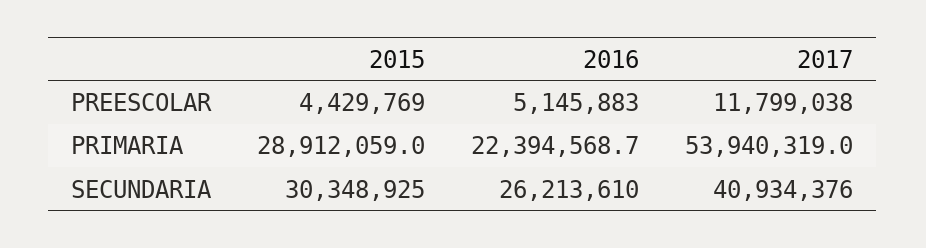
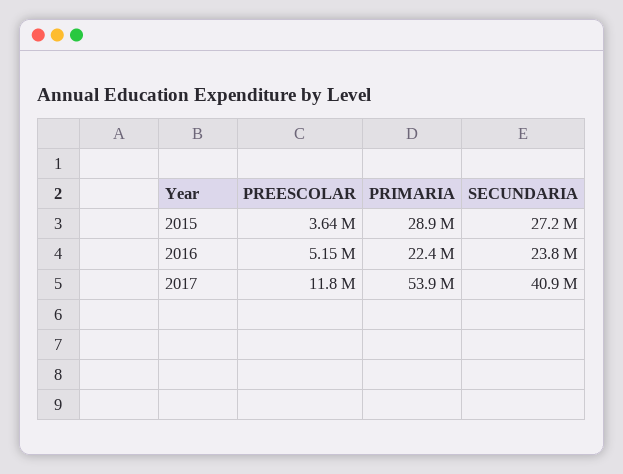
  {
    "2015": {
-     "PREESCOLAR": 4429769,
+     "PREESCOLAR": 3640000,
      "PRIMARIA": 28912059,
-     "SECUNDARIA": 30348925
+     "SECUNDARIA": 27200000
    },
    "2016": {
      "PREESCOLAR": 5145883,
      "PRIMARIA": 22394568.7,
-     "SECUNDARIA": 26213610
+     "SECUNDARIA": 23800000
    },
    "2017": {
      "PREESCOLAR": 11799038,
      "PRIMARIA": 53940319,
      "SECUNDARIA": 40934376
    }
  }

